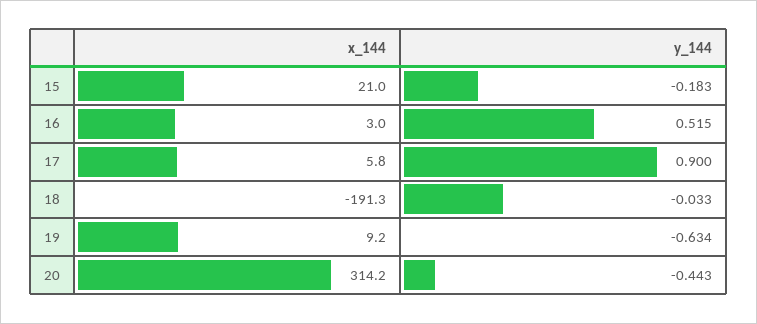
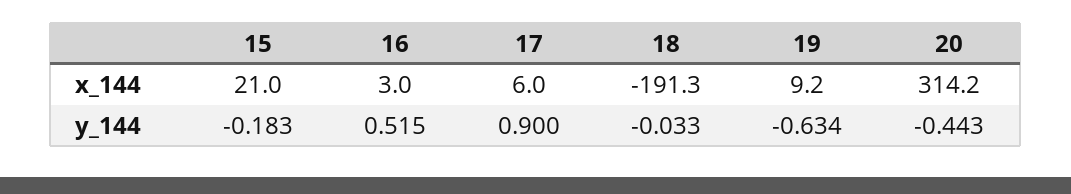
  {
    "x_144": {
      "15": 21,
      "16": 3,
-     "17": 5.8,
+     "17": 6,
      "18": -191.3,
      "19": 9.2,
      "20": 314.2
    },
    "y_144": {
      "15": -0.183,
      "16": 0.515,
      "17": 0.9,
      "18": -0.033,
      "19": -0.634,
      "20": -0.443
    }
  }

